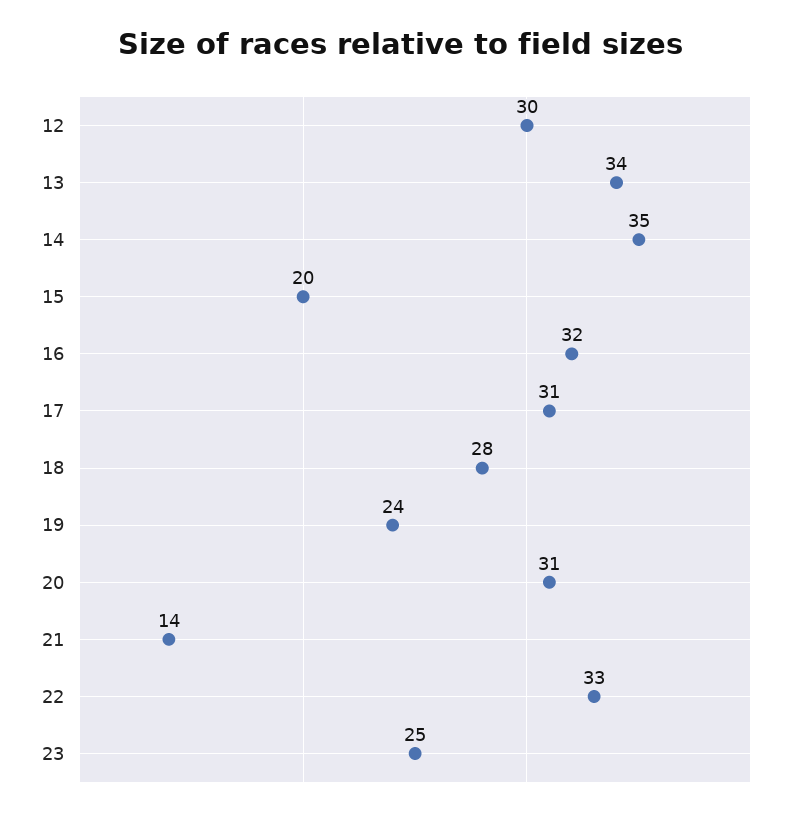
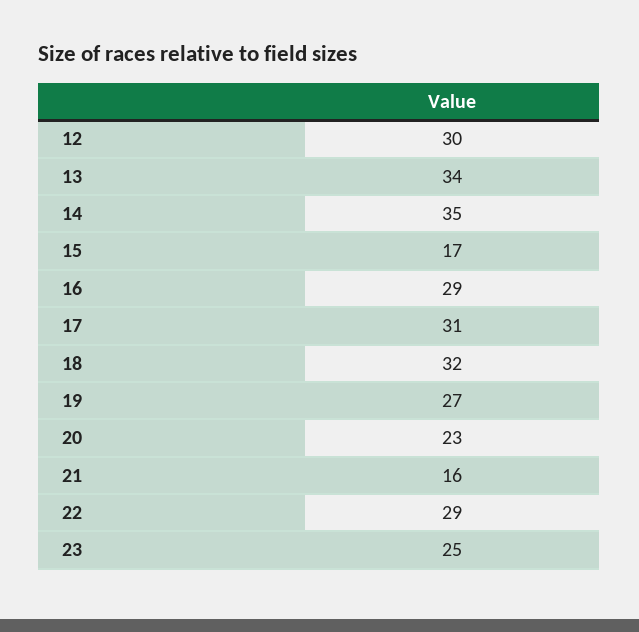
  {
    "12": 30,
    "13": 34,
    "14": 35,
-   "15": 20,
+   "15": 17,
-   "16": 32,
+   "16": 29,
    "17": 31,
-   "18": 28,
+   "18": 32,
-   "19": 24,
+   "19": 27,
-   "20": 31,
+   "20": 23,
-   "21": 14,
+   "21": 16,
-   "22": 33,
+   "22": 29,
    "23": 25
  }

